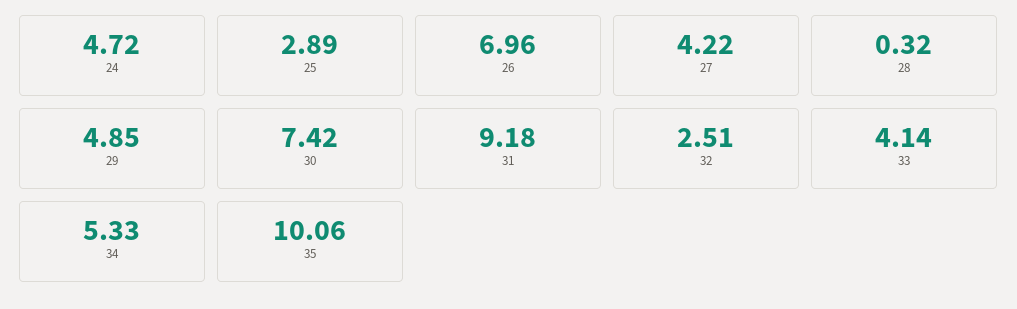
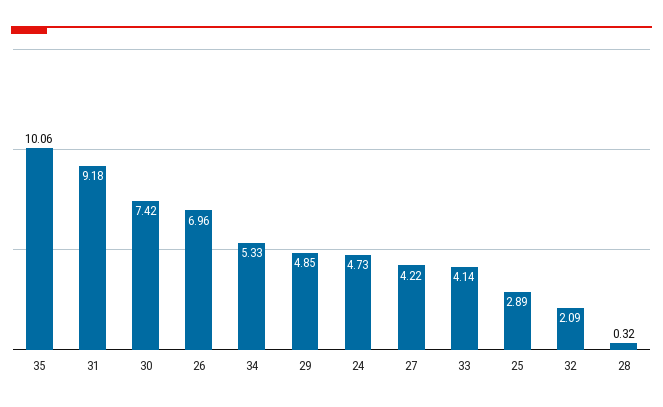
  {
-   "24": 4.72,
+   "24": 4.73,
    "25": 2.89,
    "26": 6.96,
    "27": 4.22,
    "28": 0.32,
    "29": 4.85,
    "30": 7.42,
    "31": 9.18,
-   "32": 2.51,
+   "32": 2.09,
    "33": 4.14,
    "34": 5.33,
    "35": 10.06
  }

